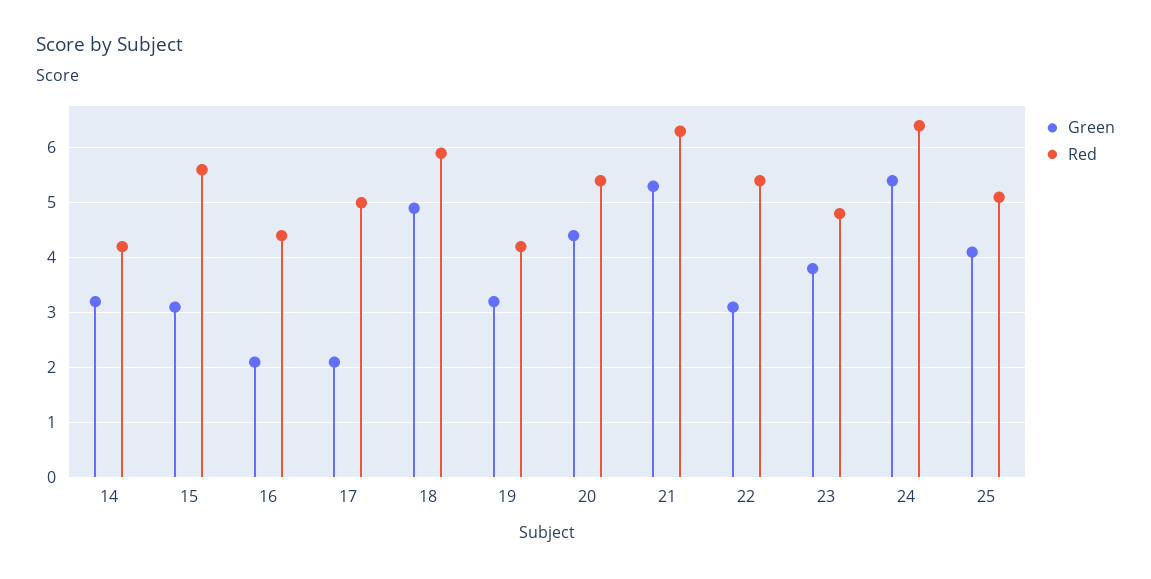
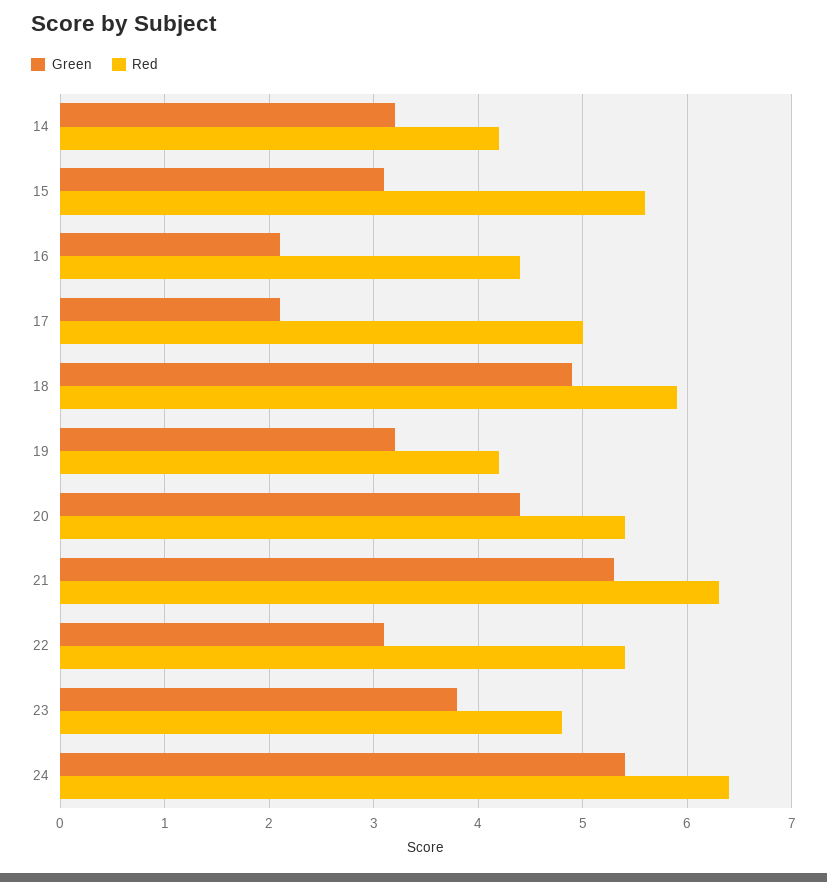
  {
    "Green": {
      "14": 3.2,
      "15": 3.1,
      "16": 2.1,
      "17": 2.1,
      "18": 4.9,
      "19": 3.2,
      "20": 4.4,
      "21": 5.3,
      "22": 3.1,
      "23": 3.8,
-     "24": 5.4,
+     "24": 5.4
-     "25": 4
    },
    "Red": {
      "14": 4.2,
      "15": 5.6,
      "16": 4.4,
      "17": 5,
      "18": 5.9,
      "19": 4.2,
      "20": 5.4,
      "21": 6.3,
      "22": 5.4,
      "23": 4.8,
-     "24": 6.4,
+     "24": 6.4
-     "25": 5
    }
  }

